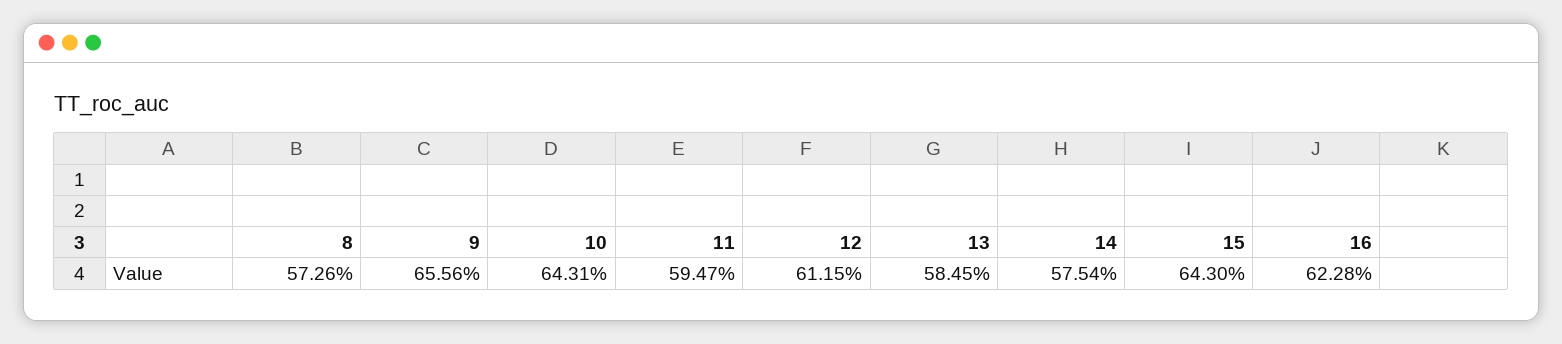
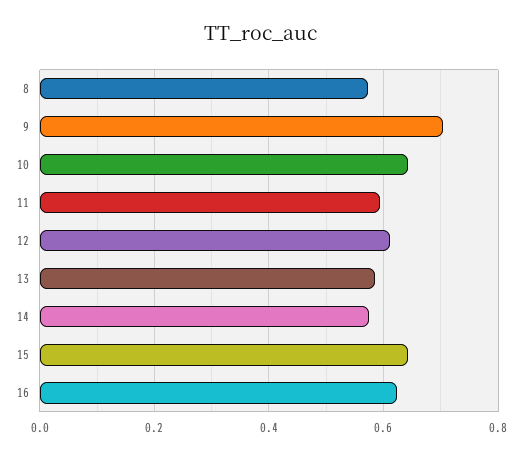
  {
    "8": 0.5726,
-   "9": 0.6556,
+   "9": 0.7,
    "10": 0.6431,
    "11": 0.5947,
    "12": 0.6115,
    "13": 0.5845,
    "14": 0.5754,
    "15": 0.643,
    "16": 0.6228
  }

